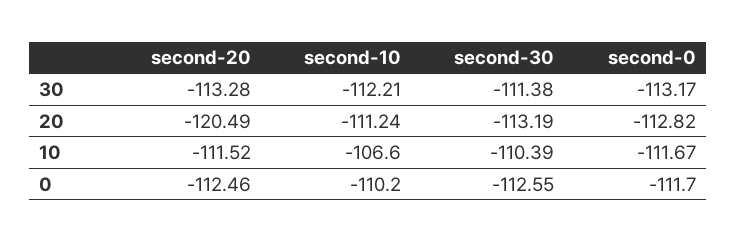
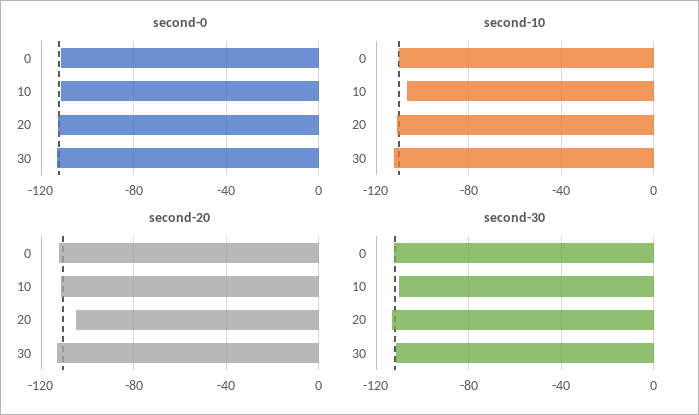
  {
    "second-20": {
      "30": -113.28,
-     "20": -120.49,
+     "20": -105,
      "10": -111.52,
      "0": -112.46
    },
    "second-10": {
      "30": -112.21,
      "20": -111.24,
      "10": -106.6,
      "0": -110.2
    },
    "second-30": {
      "30": -111.38,
      "20": -113.19,
      "10": -110.39,
      "0": -112.55
    },
    "second-0": {
      "30": -113.17,
      "20": -112.82,
      "10": -111.67,
      "0": -111.7
    }
  }

